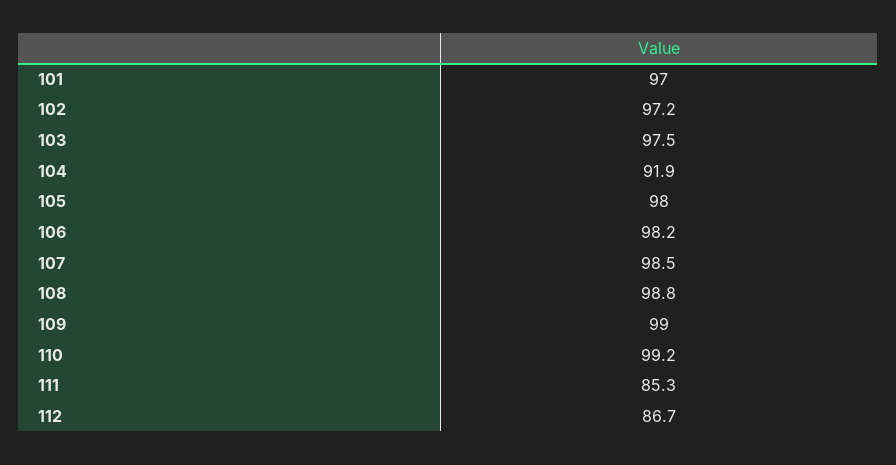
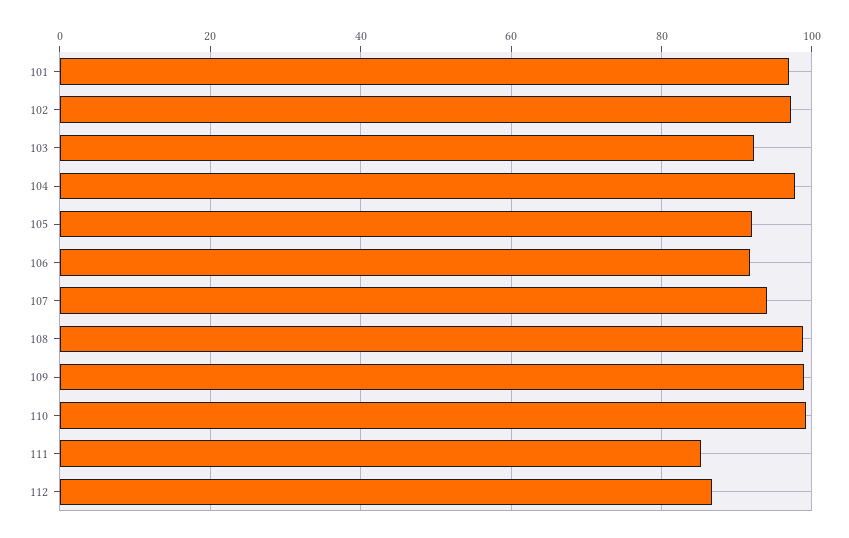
  {
    "101": 97,
    "102": 97.2,
-   "103": 97.5,
+   "103": 92,
-   "104": 91.9,
+   "104": 98,
-   "105": 98,
+   "105": 92,
-   "106": 98.2,
+   "106": 92,
-   "107": 98.5,
+   "107": 94,
    "108": 98.8,
    "109": 99,
    "110": 99.2,
    "111": 85.3,
    "112": 86.7
  }

